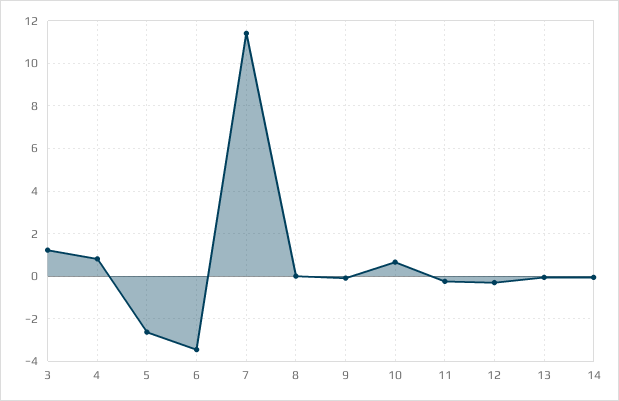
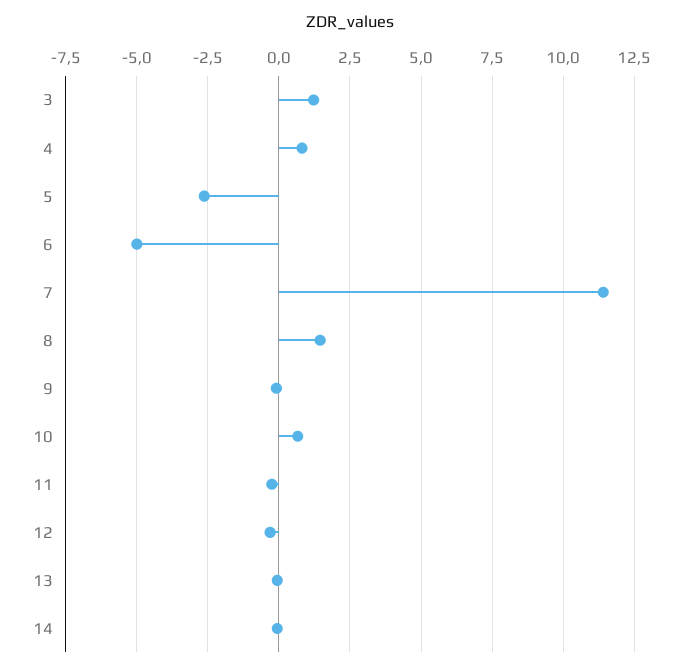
  {
    "3": 1.25,
    "4": 0.75,
    "5": -2.75,
-   "6": -3.5,
+   "6": -5,
    "7": 11.5,
-   "8": 0,
+   "8": 1.5,
    "9": 0,
    "10": 0.75,
    "11": -0.25,
    "12": -0.25,
    "13": 0,
    "14": 0
  }

